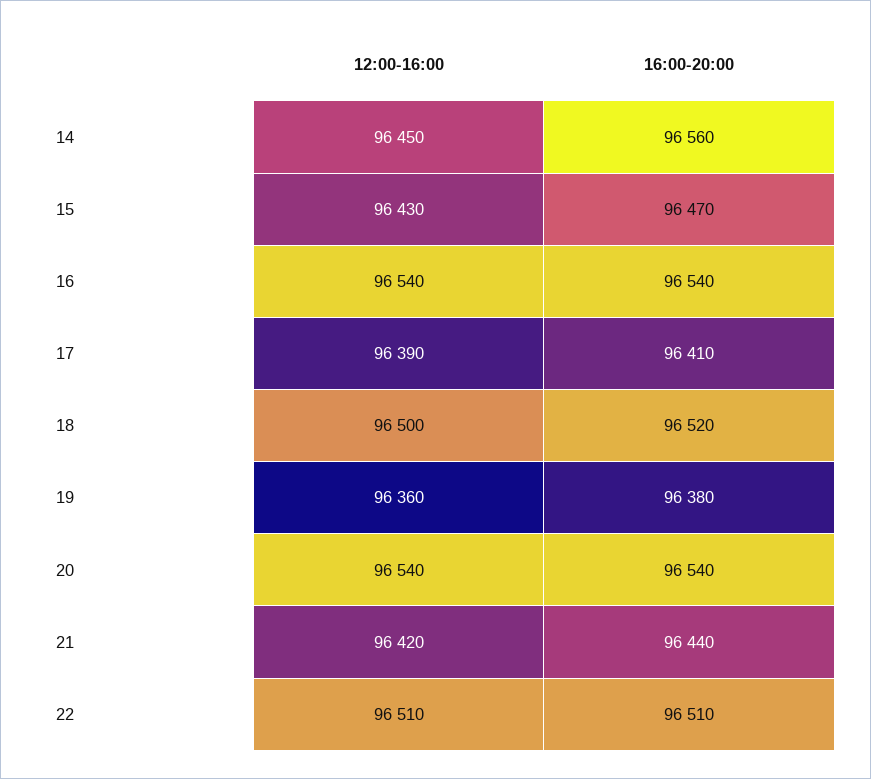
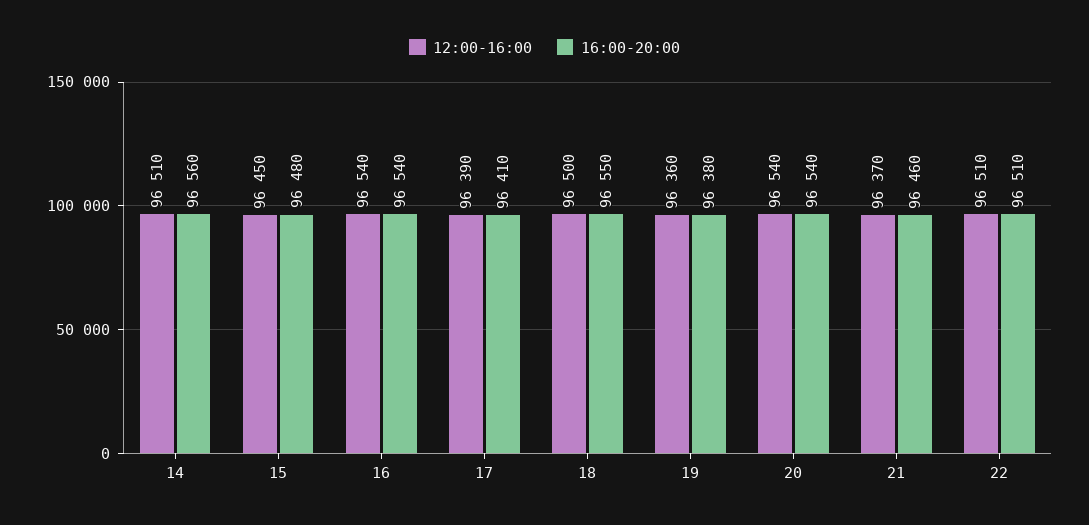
  {
    "12:00-16:00": {
-     "14": 96450,
+     "14": 96510,
-     "15": 96430,
+     "15": 96450,
      "16": 96540,
      "17": 96390,
      "18": 96500,
      "19": 96360,
      "20": 96540,
-     "21": 96420,
+     "21": 96370,
      "22": 96510
    },
    "16:00-20:00": {
      "14": 96560,
-     "15": 96470,
+     "15": 96480,
      "16": 96540,
      "17": 96410,
-     "18": 96520,
+     "18": 96550,
      "19": 96380,
      "20": 96540,
-     "21": 96440,
+     "21": 96460,
      "22": 96510
    }
  }

